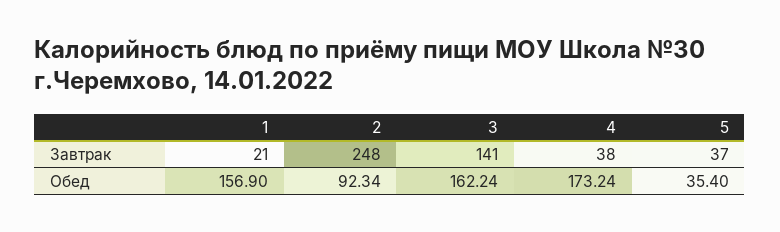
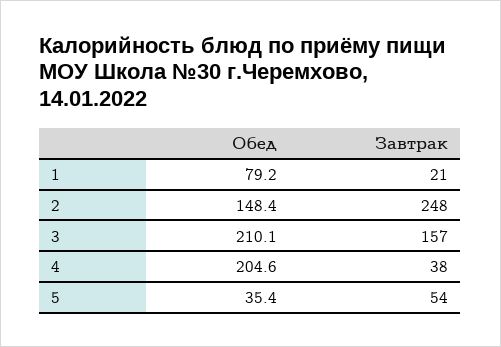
  {
    "1": {
      "Завтрак": 21,
-     "Обед": 156.9
+     "Обед": 79.2
    },
    "2": {
      "Завтрак": 248,
-     "Обед": 92.34
+     "Обед": 148.4
    },
    "3": {
-     "Завтрак": 141,
+     "Завтрак": 157,
-     "Обед": 162.24
+     "Обед": 210.1
    },
    "4": {
      "Завтрак": 38,
-     "Обед": 173.24
+     "Обед": 204.6
    },
    "5": {
-     "Завтрак": 37,
+     "Завтрак": 54,
      "Обед": 35.4
    }
  }

